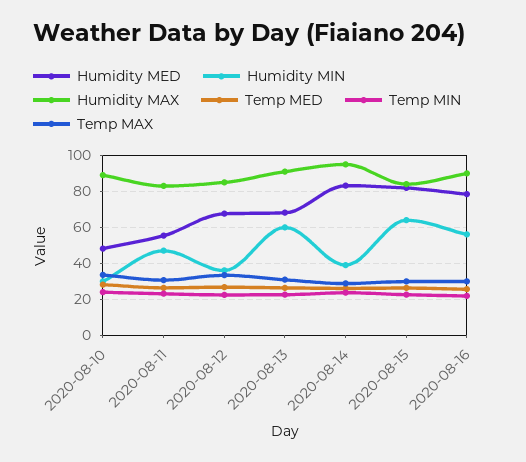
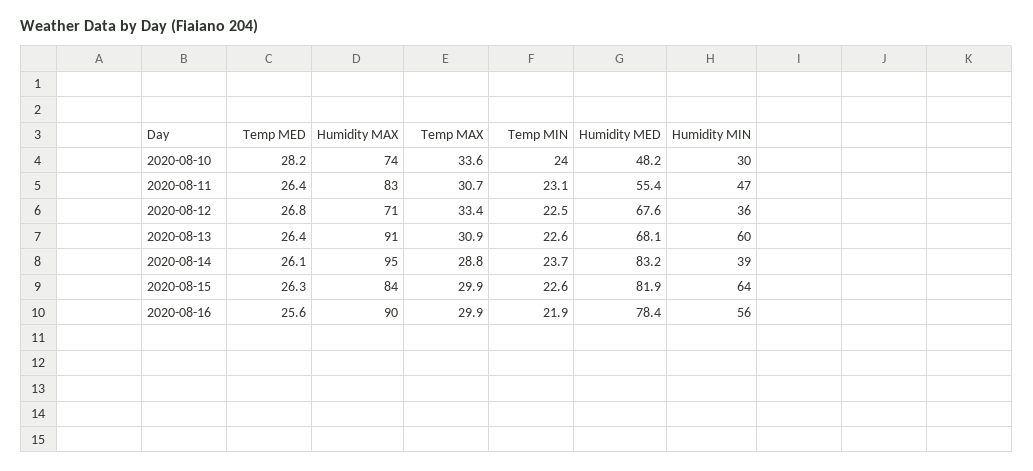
  {
    "Humidity MED": {
      "2020-08-10": 48.2,
      "2020-08-11": 55.4,
      "2020-08-12": 67.6,
      "2020-08-13": 68.1,
      "2020-08-14": 83.2,
      "2020-08-15": 81.9,
      "2020-08-16": 78.4
    },
    "Humidity MIN": {
      "2020-08-10": 30,
      "2020-08-11": 47,
      "2020-08-12": 36,
      "2020-08-13": 60,
      "2020-08-14": 39,
      "2020-08-15": 64,
      "2020-08-16": 56
    },
    "Humidity MAX": {
-     "2020-08-10": 90,
+     "2020-08-10": 74,
      "2020-08-11": 83,
-     "2020-08-12": 85,
+     "2020-08-12": 71,
      "2020-08-13": 91,
      "2020-08-14": 95,
      "2020-08-15": 84,
      "2020-08-16": 90
    },
    "Temp MED": {
      "2020-08-10": 28.2,
      "2020-08-11": 26.4,
      "2020-08-12": 26.8,
      "2020-08-13": 26.4,
      "2020-08-14": 26.1,
      "2020-08-15": 26.3,
      "2020-08-16": 25.6
    },
    "Temp MIN": {
      "2020-08-10": 24,
      "2020-08-11": 23.1,
      "2020-08-12": 22.5,
      "2020-08-13": 22.6,
      "2020-08-14": 23.7,
      "2020-08-15": 22.6,
      "2020-08-16": 21.9
    },
    "Temp MAX": {
      "2020-08-10": 33.6,
      "2020-08-11": 30.7,
      "2020-08-12": 33.4,
      "2020-08-13": 30.9,
      "2020-08-14": 28.8,
      "2020-08-15": 29.9,
      "2020-08-16": 29.9
    }
  }

